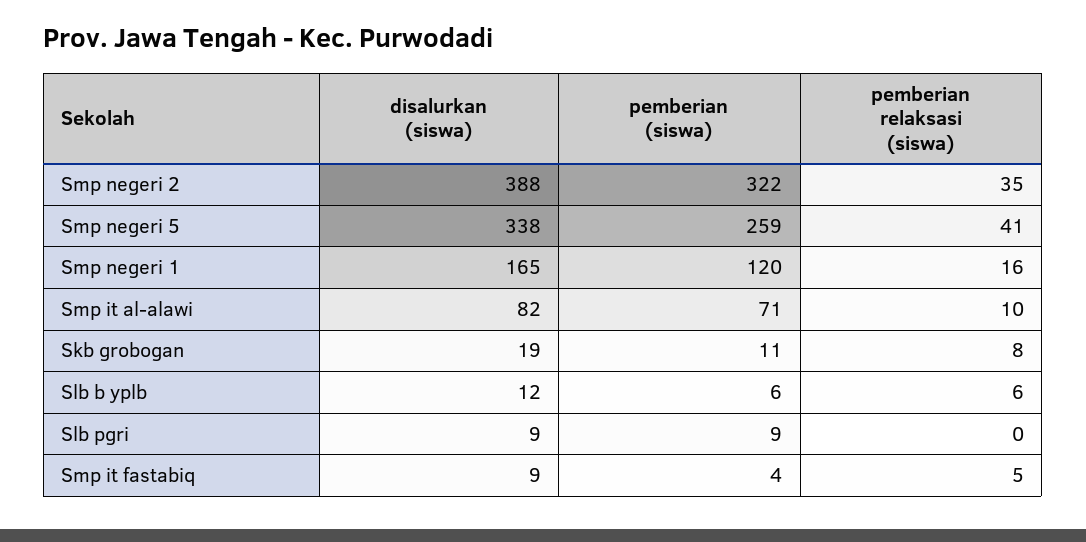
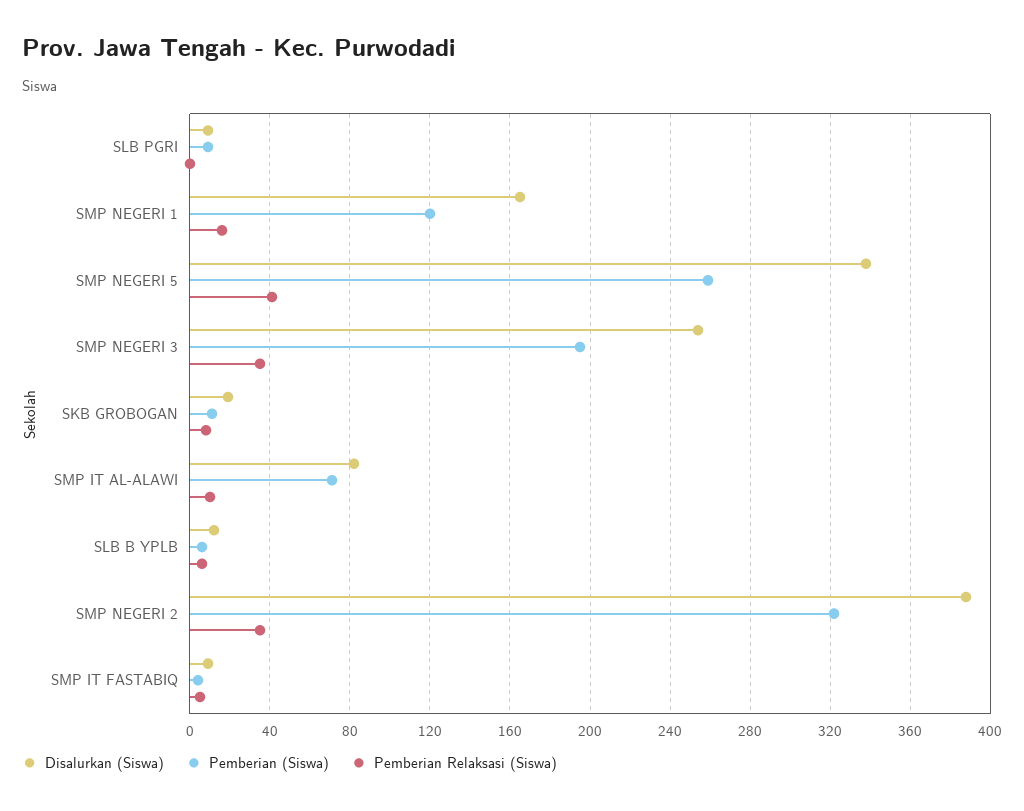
  {
    "disalurkan (siswa)": {
      "Smp negeri 2": 388,
      "Smp negeri 5": 338,
      "Smp negeri 1": 165,
      "Smp it al-alawi": 82,
      "Skb grobogan": 19,
      "Slb b yplb": 12,
      "Slb pgri": 9,
-     "Smp it fastabiq": 9
+     "Smp it fastabiq": 9,
+     "SMP NEGERI 3": 255
    },
    "pemberian (siswa)": {
      "Smp negeri 2": 322,
      "Smp negeri 5": 259,
      "Smp negeri 1": 120,
      "Smp it al-alawi": 71,
      "Skb grobogan": 11,
      "Slb b yplb": 6,
      "Slb pgri": 9,
-     "Smp it fastabiq": 4
+     "Smp it fastabiq": 4,
+     "SMP NEGERI 3": 195
    },
    "pemberian relaksasi (siswa)": {
      "Smp negeri 2": 35,
      "Smp negeri 5": 41,
      "Smp negeri 1": 16,
      "Smp it al-alawi": 10,
      "Skb grobogan": 8,
      "Slb b yplb": 6,
      "Slb pgri": 0,
-     "Smp it fastabiq": 5
+     "Smp it fastabiq": 5,
+     "SMP NEGERI 3": 35
    }
  }

